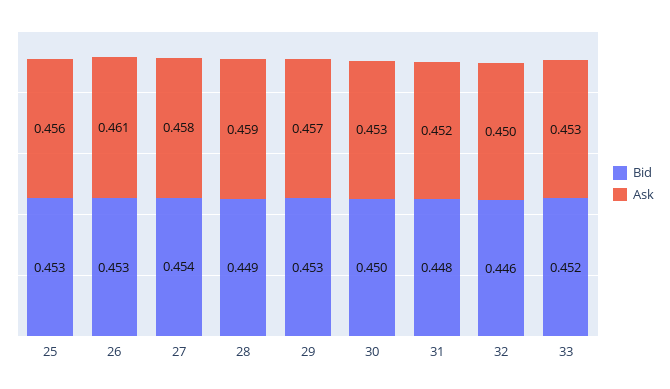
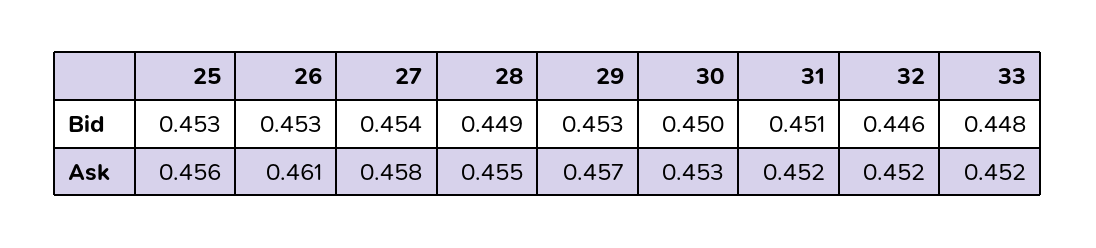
  {
    "Bid": {
      "25": 0.453,
      "26": 0.453,
      "27": 0.454,
      "28": 0.449,
      "29": 0.453,
      "30": 0.45,
-     "31": 0.448,
+     "31": 0.451,
      "32": 0.446,
-     "33": 0.452
+     "33": 0.448
    },
    "Ask": {
      "25": 0.456,
      "26": 0.461,
      "27": 0.458,
-     "28": 0.459,
+     "28": 0.455,
      "29": 0.457,
      "30": 0.453,
      "31": 0.452,
-     "32": 0.45,
+     "32": 0.452,
-     "33": 0.453
+     "33": 0.452
    }
  }

